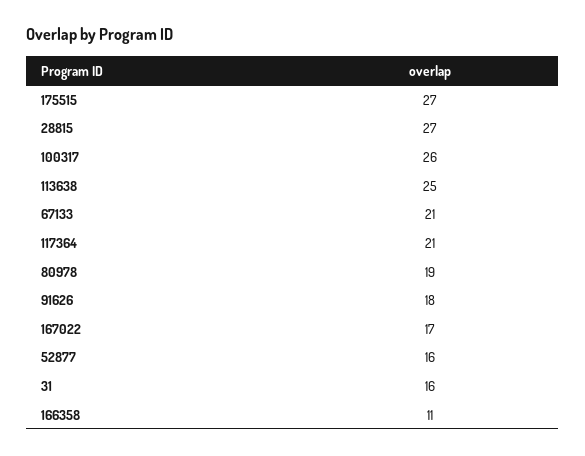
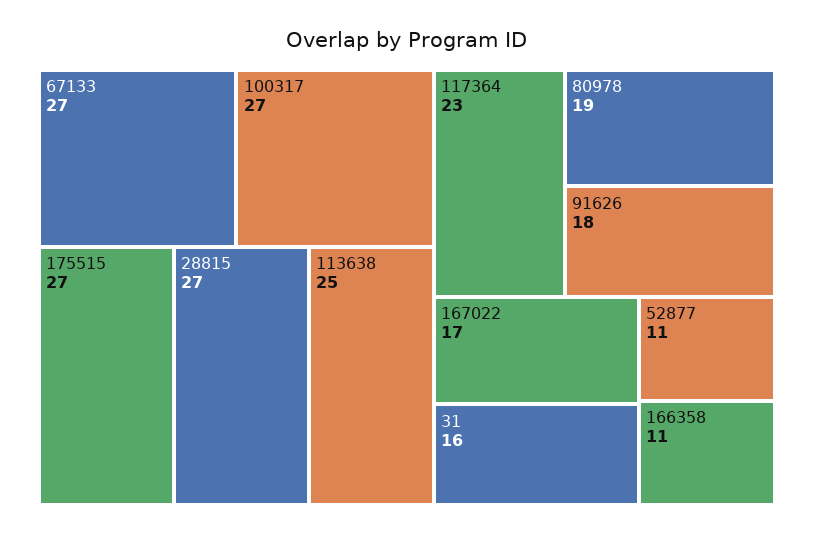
  {
    "175515": 27,
    "28815": 27,
-   "100317": 26,
+   "100317": 27,
    "113638": 25,
-   "67133": 21,
+   "67133": 27,
-   "117364": 21,
+   "117364": 23,
    "80978": 19,
    "91626": 18,
    "167022": 17,
-   "52877": 16,
+   "52877": 11,
    "31": 16,
    "166358": 11
  }

